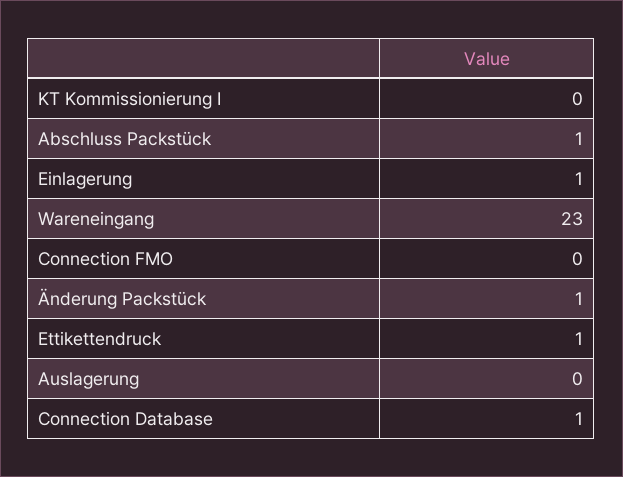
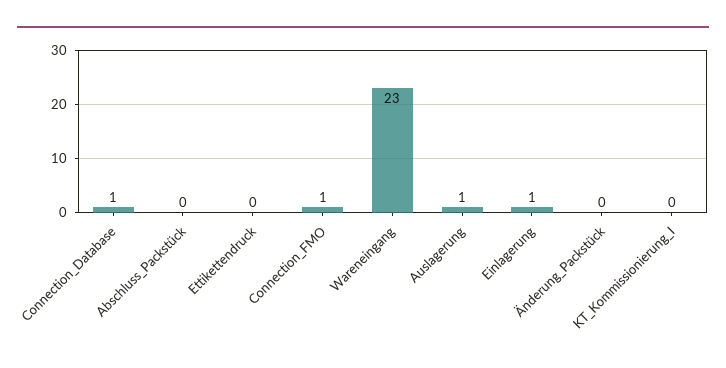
  {
    "KT Kommissionierung I": 0,
-   "Abschluss Packstück": 1,
+   "Abschluss Packstück": 0,
    "Einlagerung": 1,
    "Wareneingang": 23,
-   "Connection FMO": 0,
+   "Connection FMO": 1,
-   "Änderung Packstück": 1,
+   "Änderung Packstück": 0,
-   "Ettikettendruck": 1,
+   "Ettikettendruck": 0,
-   "Auslagerung": 0,
+   "Auslagerung": 1,
    "Connection Database": 1
  }

